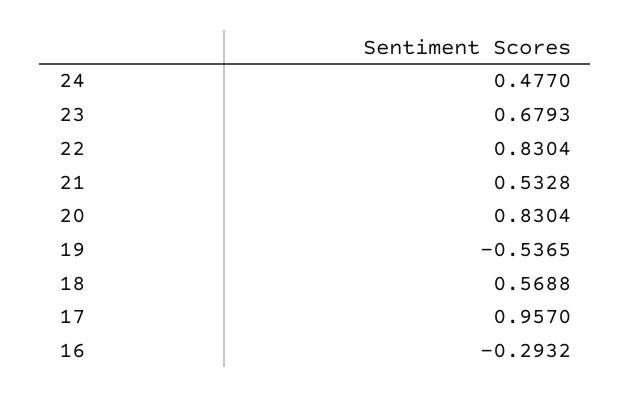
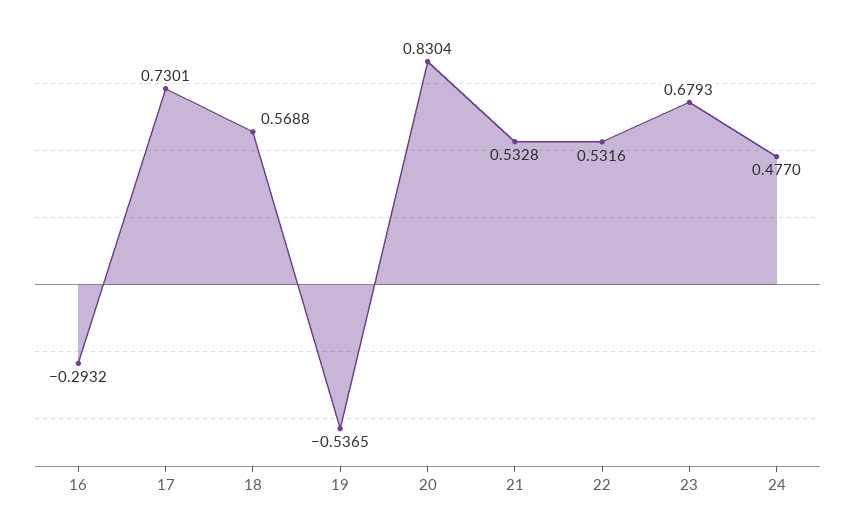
  {
    "24": 0.477,
    "23": 0.6793,
-   "22": 0.8304,
+   "22": 0.5316,
    "21": 0.5328,
    "20": 0.8304,
    "19": -0.5365,
    "18": 0.5688,
-   "17": 0.957,
+   "17": 0.7301,
    "16": -0.2932
  }

